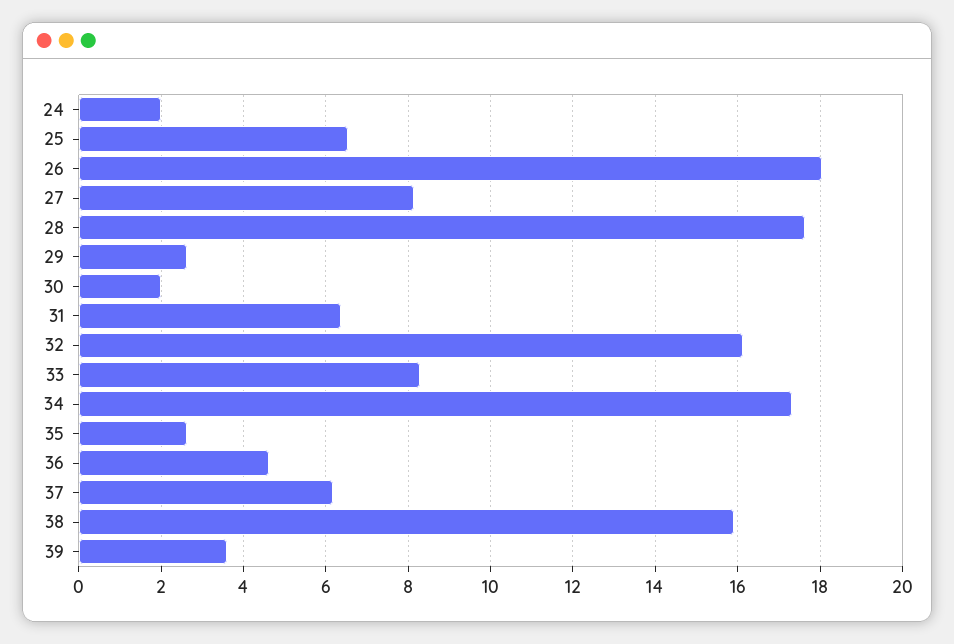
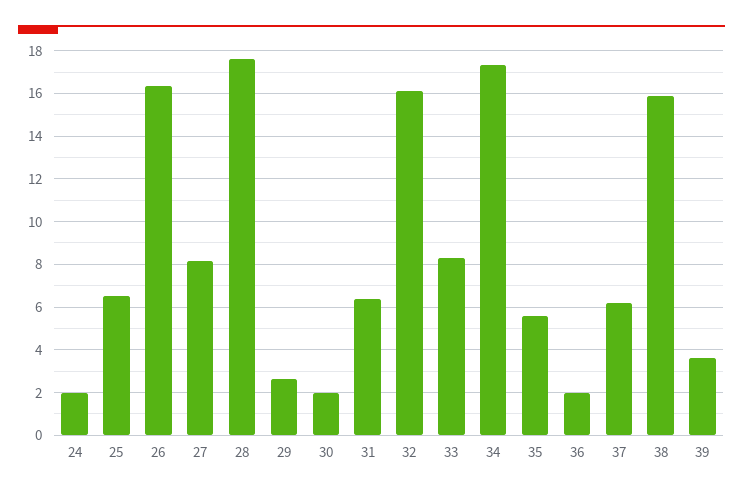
  {
    "24": 2,
    "25": 6.6,
-   "26": 18,
+   "26": 16.5,
    "27": 8.2,
    "28": 17.6,
    "29": 2.6,
    "30": 2,
    "31": 6.4,
    "32": 16.2,
    "33": 8.2,
    "34": 17.4,
-   "35": 2.6,
+   "35": 5.5,
-   "36": 4.6,
+   "36": 2,
    "37": 6.2,
    "38": 16,
    "39": 3.6
  }

